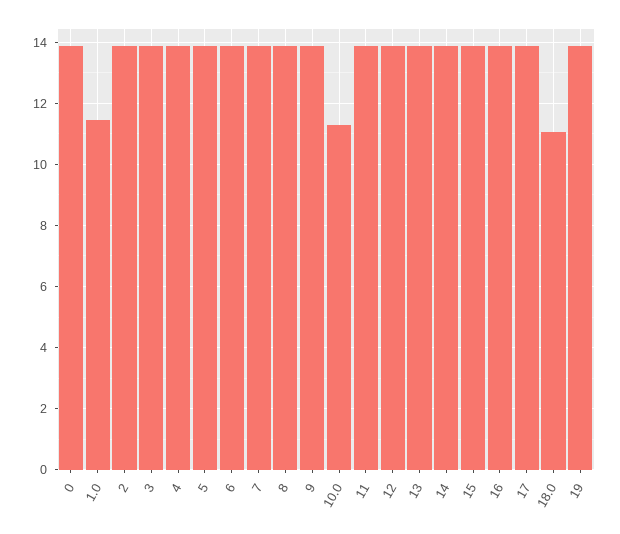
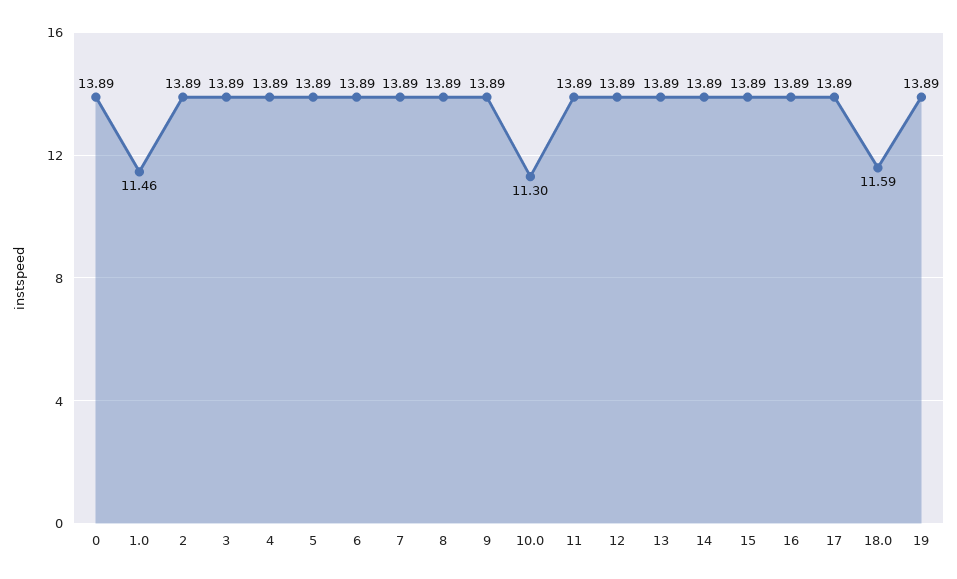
  {
    "0": 13.89,
    "1.0": 11.46,
    "2": 13.89,
    "3": 13.89,
    "4": 13.89,
    "5": 13.89,
    "6": 13.89,
    "7": 13.89,
    "8": 13.89,
    "9": 13.89,
    "10.0": 11.3,
    "11": 13.89,
    "12": 13.89,
    "13": 13.89,
    "14": 13.89,
    "15": 13.89,
    "16": 13.89,
    "17": 13.89,
-   "18.0": 11,
+   "18.0": 11.59,
    "19": 13.89
  }

